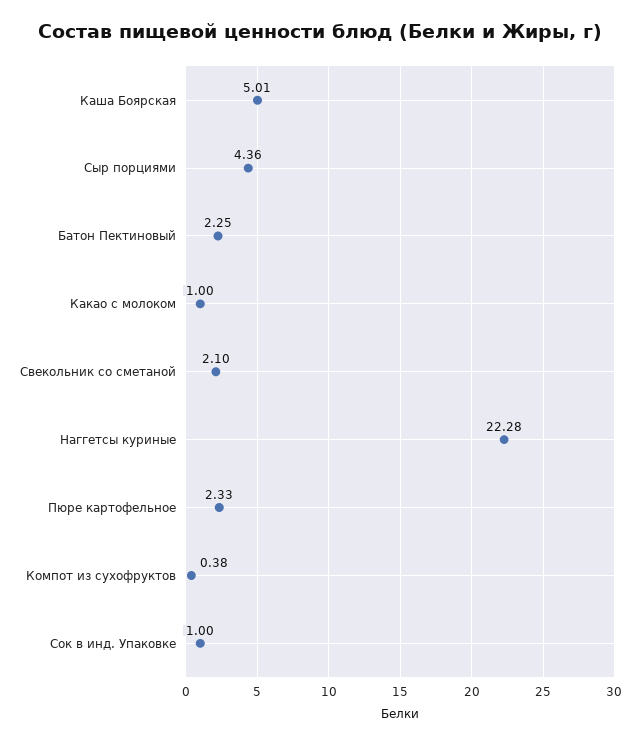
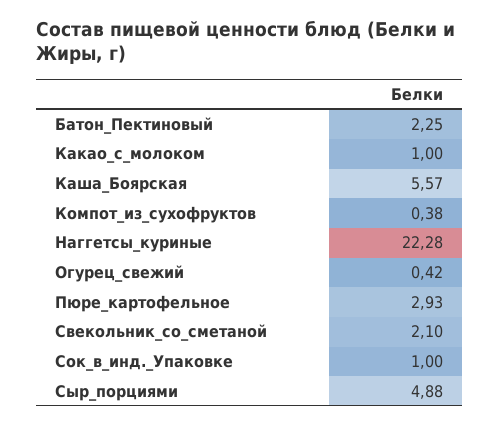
  {
-   "Каша Боярская": 5.01,
+   "Каша Боярская": 5.57,
-   "Сыр порциями": 4.36,
+   "Сыр порциями": 4.88,
    "Батон Пектиновый": 2.25,
    "Какао с молоком": 1,
    "Свекольник со сметаной": 2.1,
    "Наггетсы куриные": 22.28,
-   "Пюре картофельное": 2.33,
+   "Пюре картофельное": 2.93,
    "Компот из сухофруктов": 0.38,
-   "Сок в инд. Упаковке": 1
+   "Сок в инд. Упаковке": 1,
+   "Огурец_свежий": 0.42
  }

